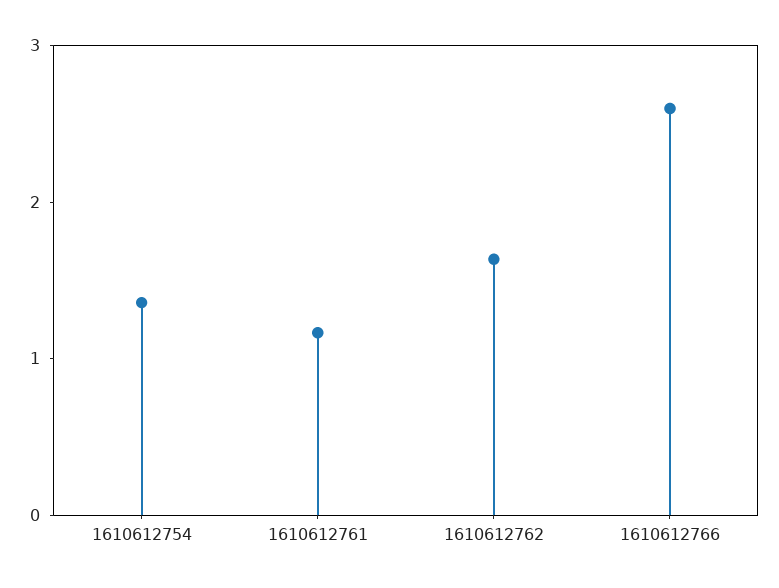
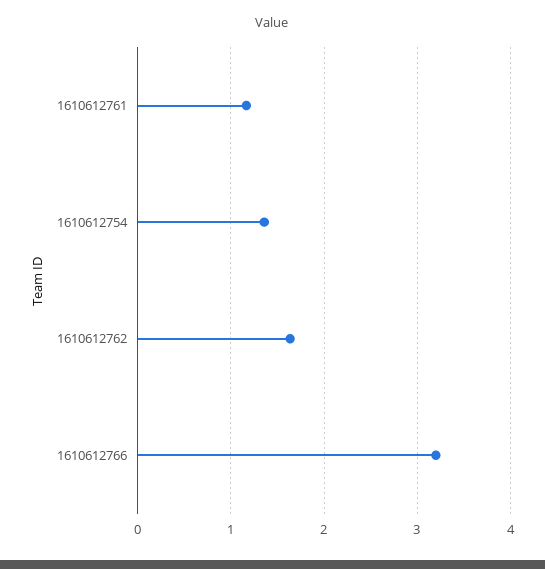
  {
    "1610612754": 1.4,
    "1610612761": 1.2,
    "1610612762": 1.6,
-   "1610612766": 2.6
+   "1610612766": 3.2
  }

